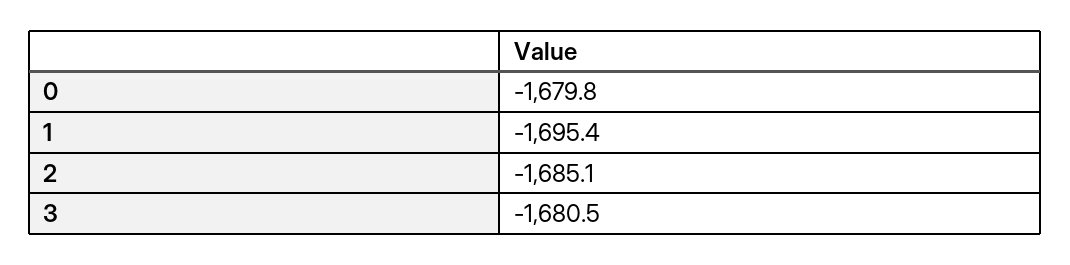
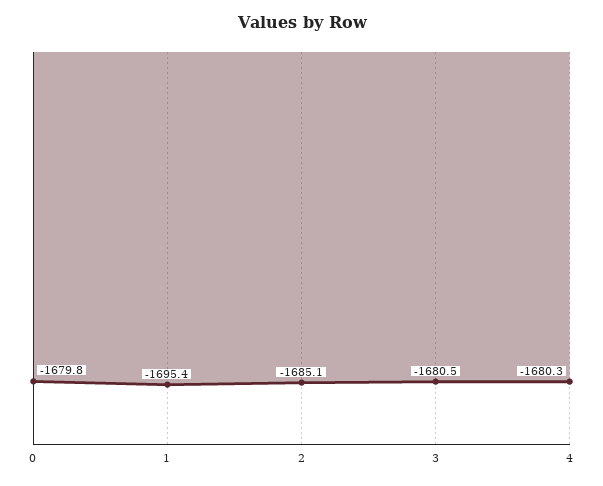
  {
    "0": -1679.8,
    "1": -1695.4,
    "2": -1685.1,
-   "3": -1680.5
+   "3": -1680.5,
+   "4": -1680.3
  }

